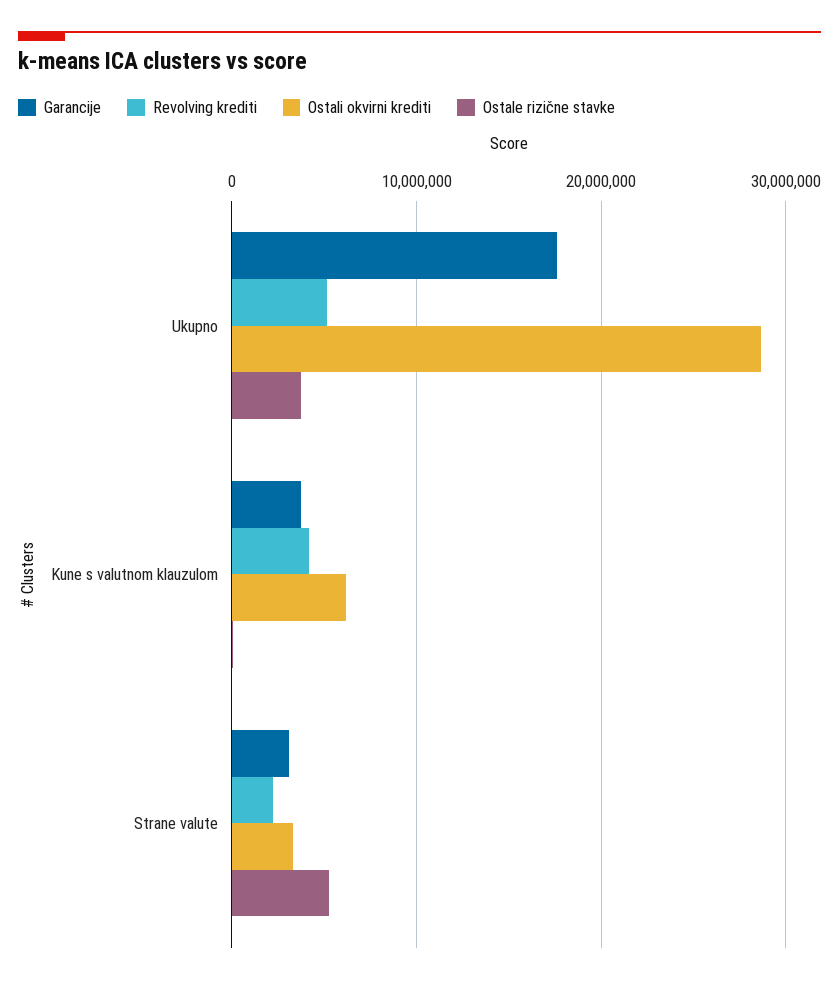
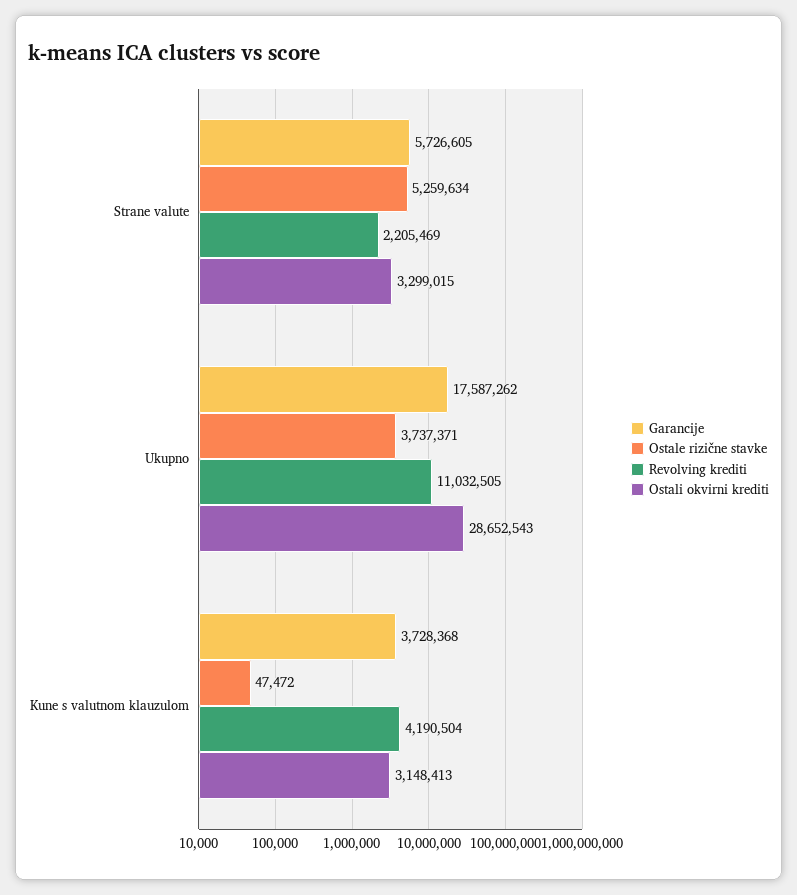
  {
    "Garancije": {
      "Ukupno": 17587262,
      "Kune s valutnom klauzulom": 3728368,
-     "Strane valute": 3000000
+     "Strane valute": 5726605
    },
    "Revolving krediti": {
-     "Ukupno": 5000000,
+     "Ukupno": 11032505,
      "Kune s valutnom klauzulom": 4190504,
      "Strane valute": 2205469
    },
    "Ostali okvirni krediti": {
      "Ukupno": 28652543,
-     "Kune s valutnom klauzulom": 6000000,
+     "Kune s valutnom klauzulom": 3148413,
      "Strane valute": 3299015
    },
    "Ostale rizične stavke": {
      "Ukupno": 3737371,
      "Kune s valutnom klauzulom": 47472,
      "Strane valute": 5259634
    }
  }

